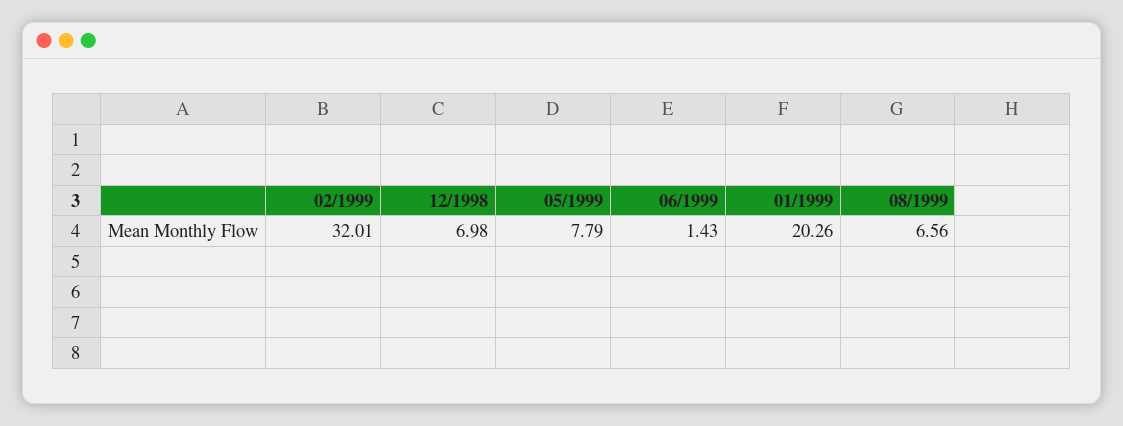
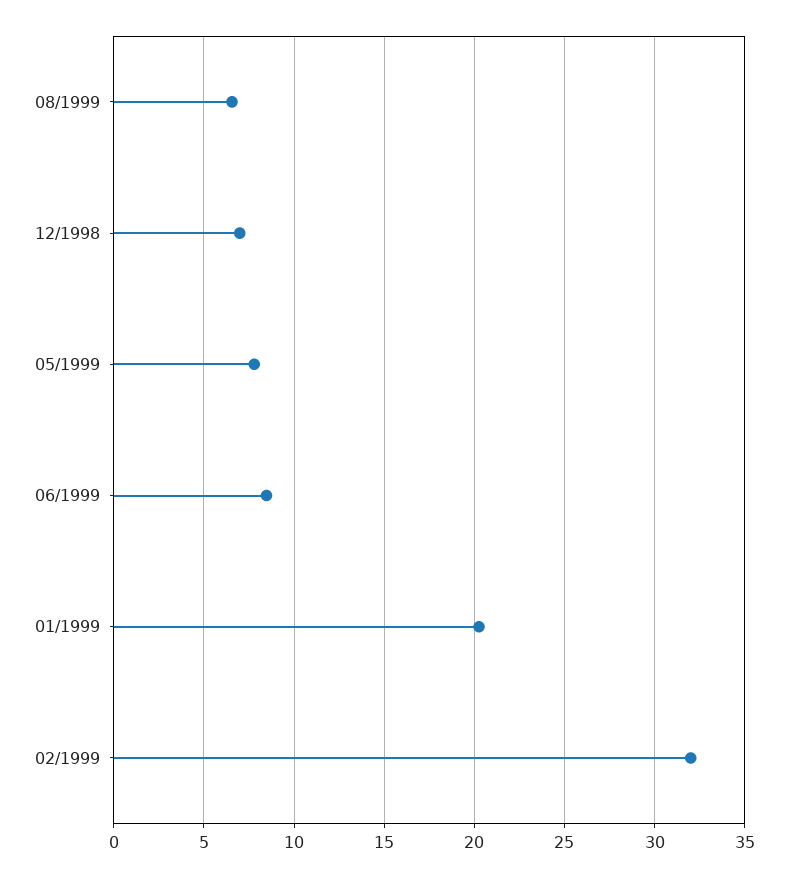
  {
    "02/1999": 32.01,
    "12/1998": 6.98,
    "05/1999": 7.79,
-   "06/1999": 1.43,
+   "06/1999": 8.5,
    "01/1999": 20.26,
    "08/1999": 6.56
  }

